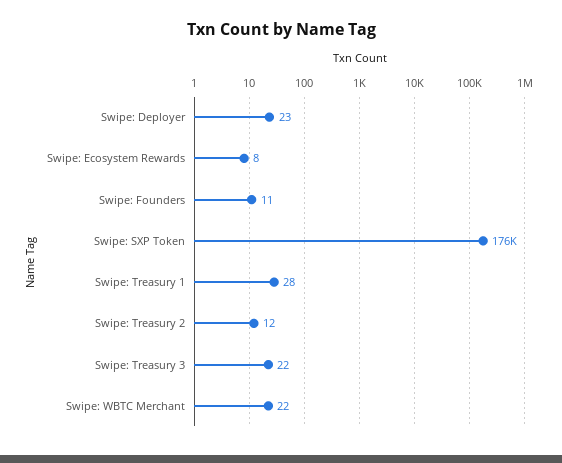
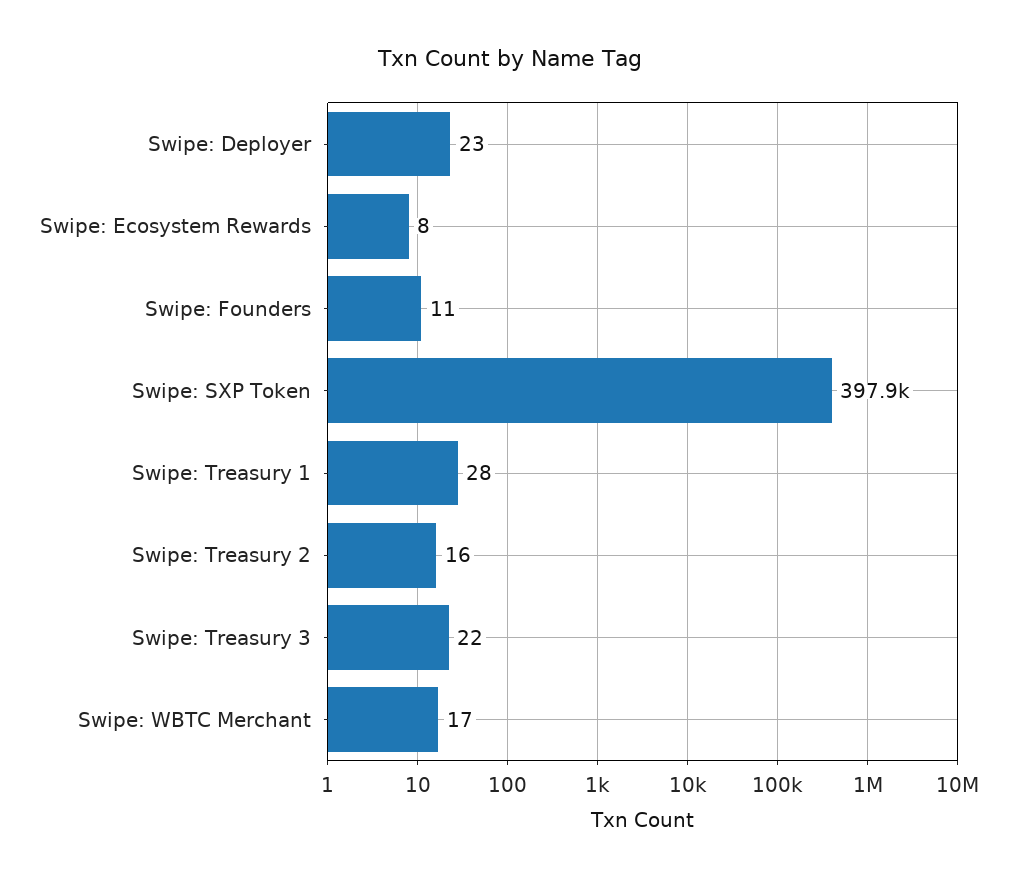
  {
    "Swipe: Deployer": 23,
    "Swipe: Ecosystem Rewards": 8,
    "Swipe: Founders": 11,
-   "Swipe: SXP Token": 176000,
+   "Swipe: SXP Token": 397900,
    "Swipe: Treasury 1": 28,
-   "Swipe: Treasury 2": 12,
+   "Swipe: Treasury 2": 16,
    "Swipe: Treasury 3": 22,
-   "Swipe: WBTC Merchant": 22
+   "Swipe: WBTC Merchant": 17
  }

